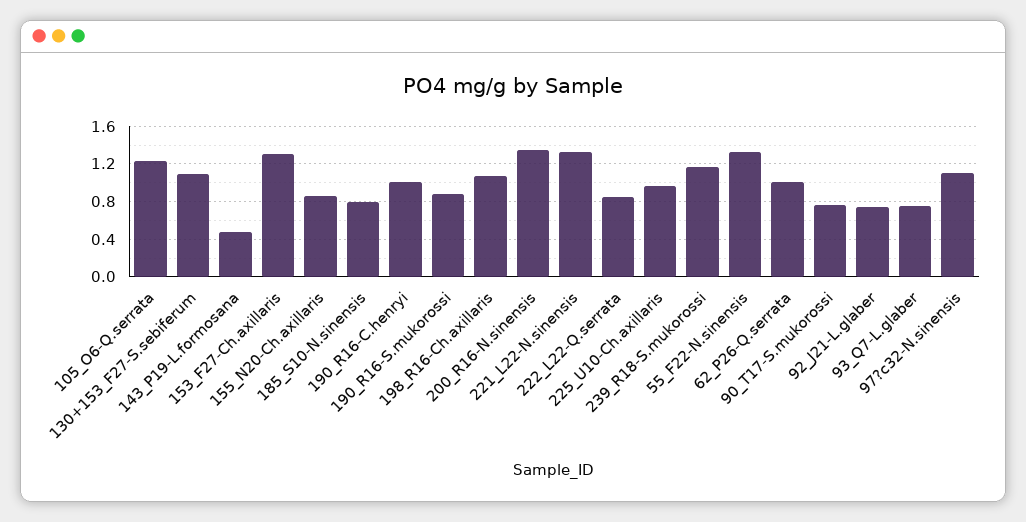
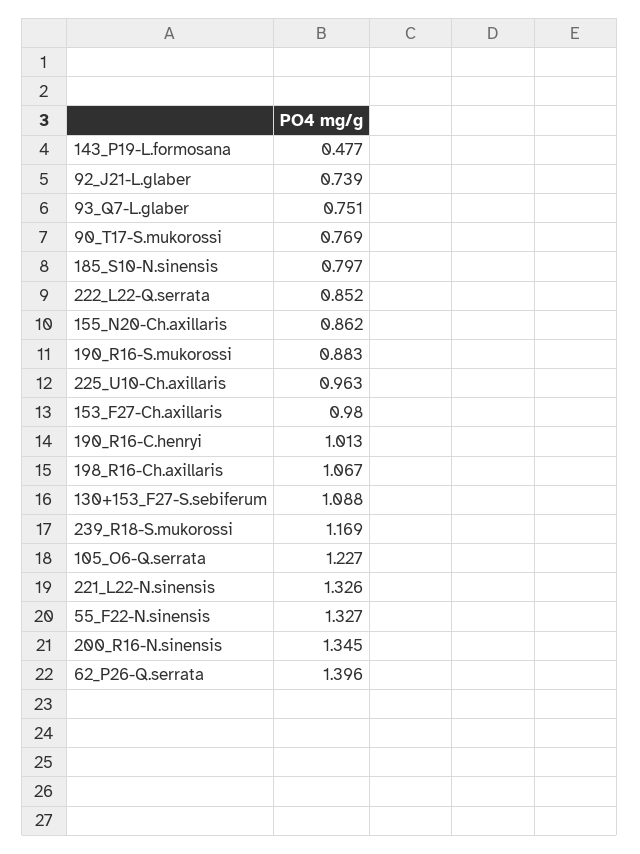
  {
    "105_O6-Q.serrata": 1.227,
    "130+153_F27-S.sebiferum": 1.088,
    "143_P19-L.formosana": 0.477,
-   "153_F27-Ch.axillaris": 1.3,
+   "153_F27-Ch.axillaris": 0.98,
    "155_N20-Ch.axillaris": 0.862,
    "185_S10-N.sinensis": 0.797,
    "190_R16-C.henryi": 1.013,
    "190_R16-S.mukorossi": 0.883,
    "198_R16-Ch.axillaris": 1.067,
    "200_R16-N.sinensis": 1.345,
    "221_L22-N.sinensis": 1.326,
    "222_L22-Q.serrata": 0.852,
    "225_U10-Ch.axillaris": 0.963,
    "239_R18-S.mukorossi": 1.169,
    "55_F22-N.sinensis": 1.327,
-   "62_P26-Q.serrata": 1,
+   "62_P26-Q.serrata": 1.396,
    "90_T17-S.mukorossi": 0.769,
    "92_J21-L.glaber": 0.739,
-   "93_Q7-L.glaber": 0.751,
+   "93_Q7-L.glaber": 0.751
-   "97?c32-N.sinensis": 1.1
  }

